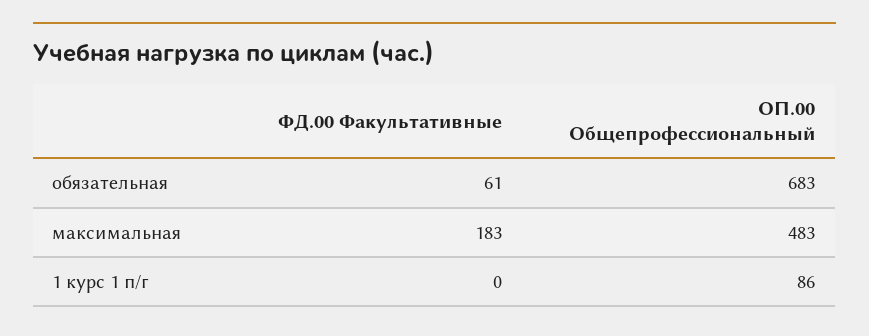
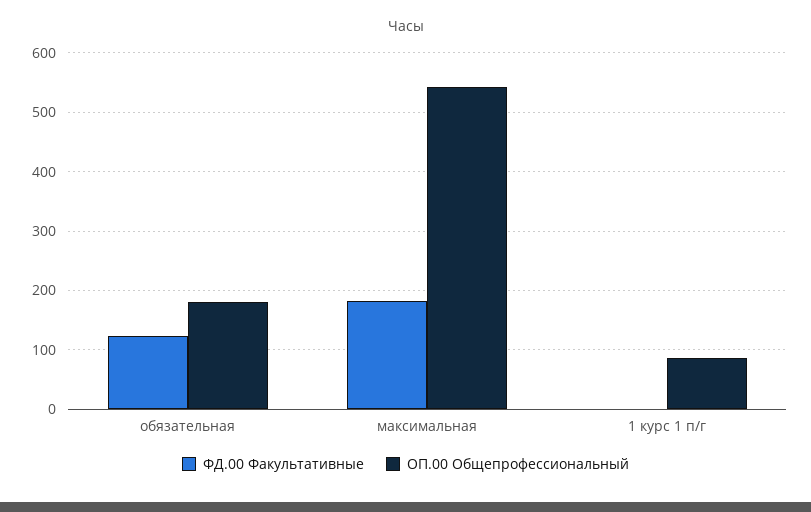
  {
    "ФД.00 Факультативные": {
-     "обязательная": 61,
+     "обязательная": 120,
      "максимальная": 183,
      "1 курс 1 п/г": 0
    },
    "ОП.00 Общепрофессиональный": {
-     "обязательная": 683,
+     "обязательная": 180,
-     "максимальная": 483,
+     "максимальная": 540,
      "1 курс 1 п/г": 86
    }
  }

